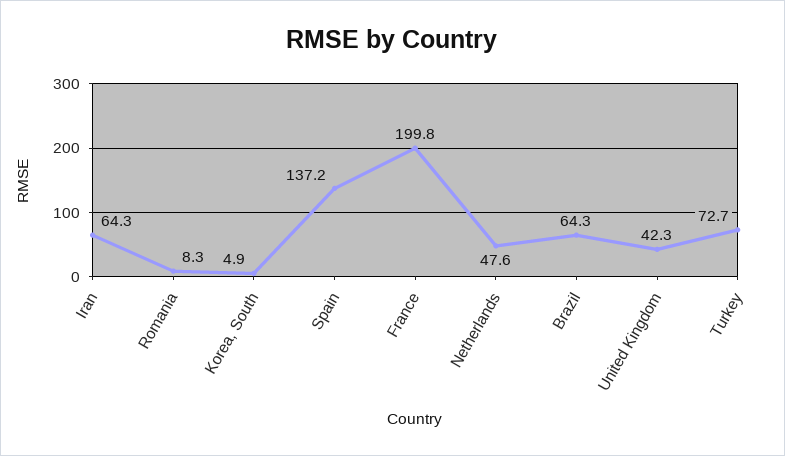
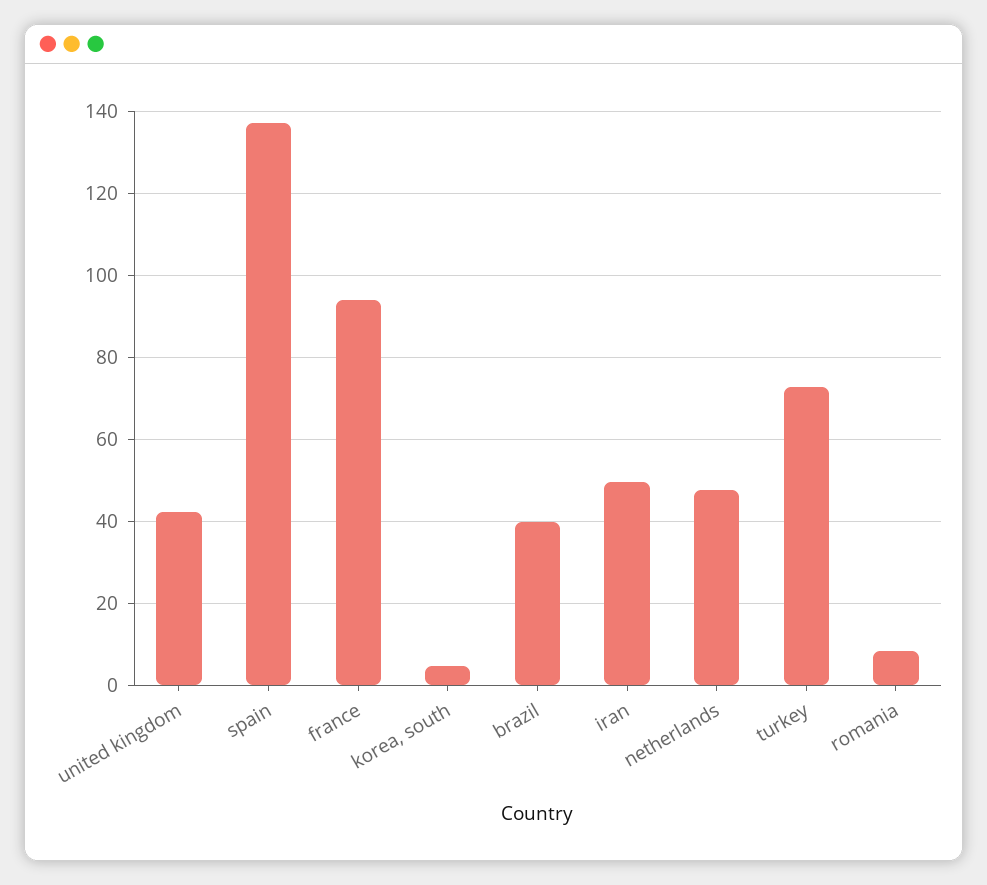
  {
-   "Iran": 64.3,
+   "Iran": 50,
    "Romania": 8.3,
    "Korea, South": 4.9,
    "Spain": 137.2,
-   "France": 199.8,
+   "France": 94,
    "Netherlands": 47.6,
-   "Brazil": 64.3,
+   "Brazil": 40,
    "United Kingdom": 42.3,
    "Turkey": 72.7
  }

